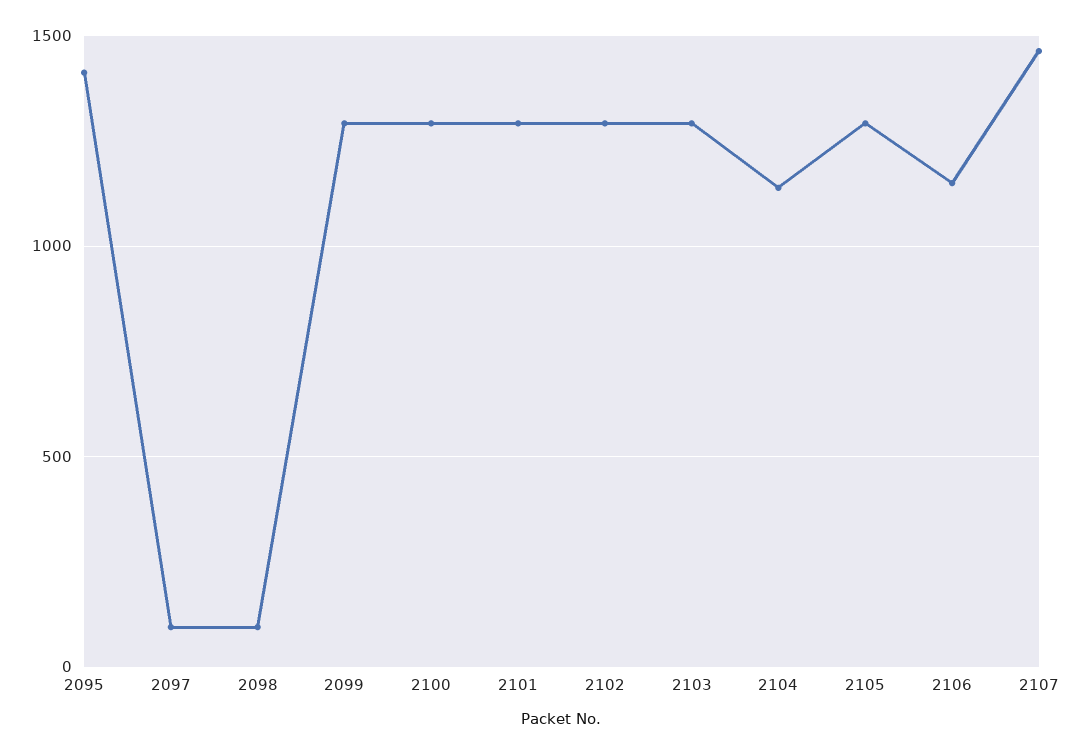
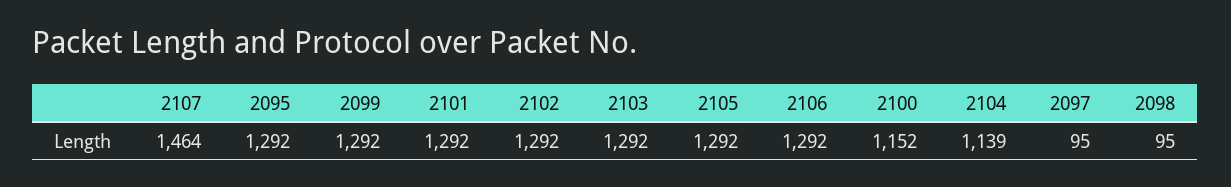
  {
-   "2095": 1400,
+   "2095": 1292,
    "2097": 95,
    "2098": 95,
    "2099": 1292,
-   "2100": 1300,
+   "2100": 1152,
    "2101": 1292,
    "2102": 1292,
    "2103": 1292,
    "2104": 1139,
    "2105": 1292,
-   "2106": 1150,
+   "2106": 1292,
    "2107": 1464
  }

